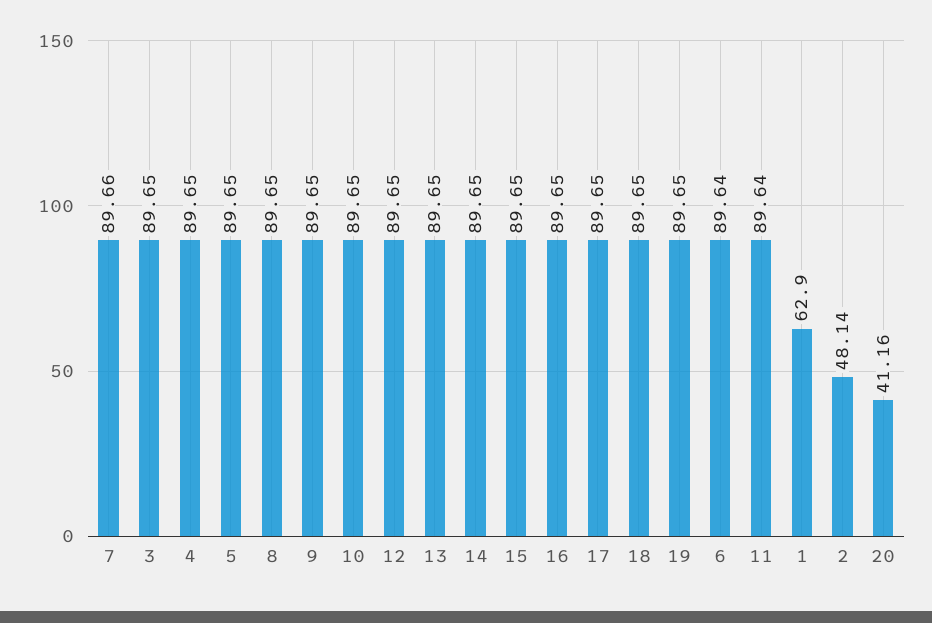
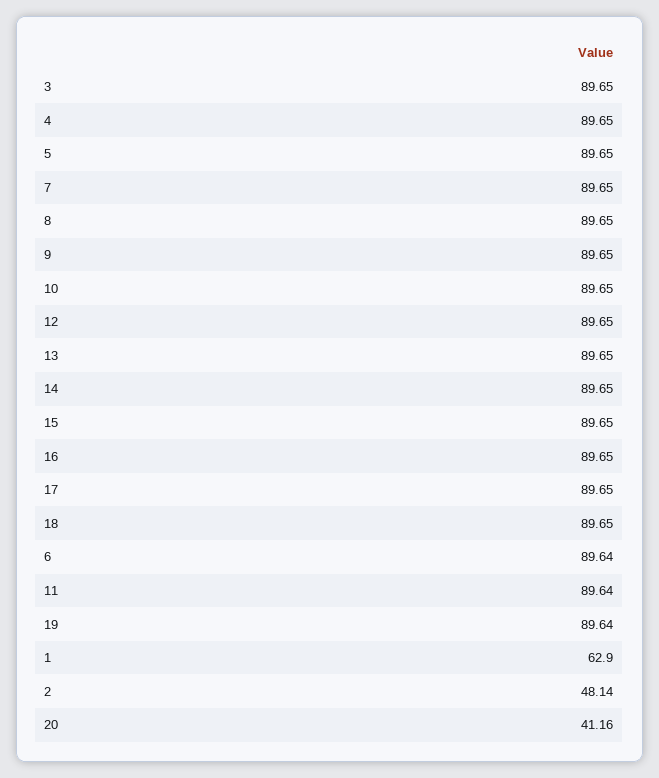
  {
-   "7": 89.66,
+   "7": 89.65,
    "3": 89.65,
    "4": 89.65,
    "5": 89.65,
    "8": 89.65,
    "9": 89.65,
    "10": 89.65,
    "12": 89.65,
    "13": 89.65,
    "14": 89.65,
    "15": 89.65,
    "16": 89.65,
    "17": 89.65,
    "18": 89.65,
-   "19": 89.65,
+   "19": 89.64,
    "6": 89.64,
    "11": 89.64,
    "1": 62.9,
    "2": 48.14,
    "20": 41.16
  }

